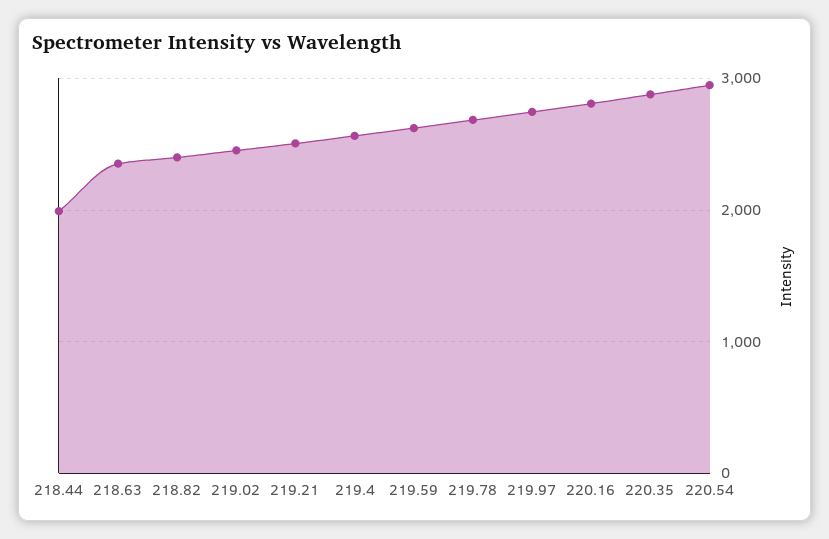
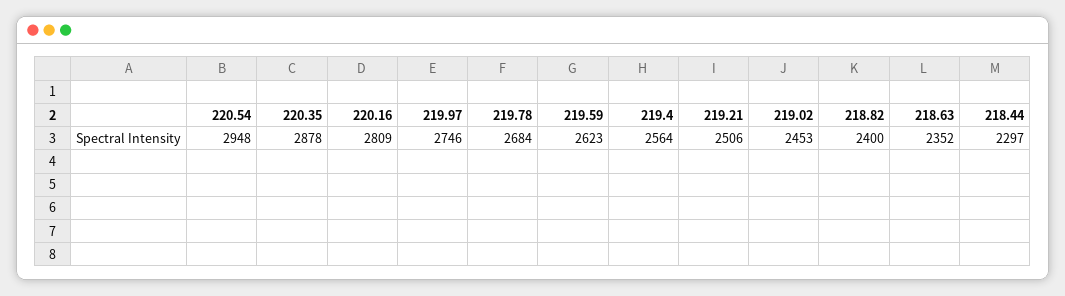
  {
-   "218.44": 2000,
+   "218.44": 2297,
    "218.63": 2352,
    "218.82": 2400,
    "219.02": 2453,
    "219.21": 2506,
    "219.4": 2564,
    "219.59": 2623,
    "219.78": 2684,
    "219.97": 2746,
    "220.16": 2809,
    "220.35": 2878,
    "220.54": 2948
  }

